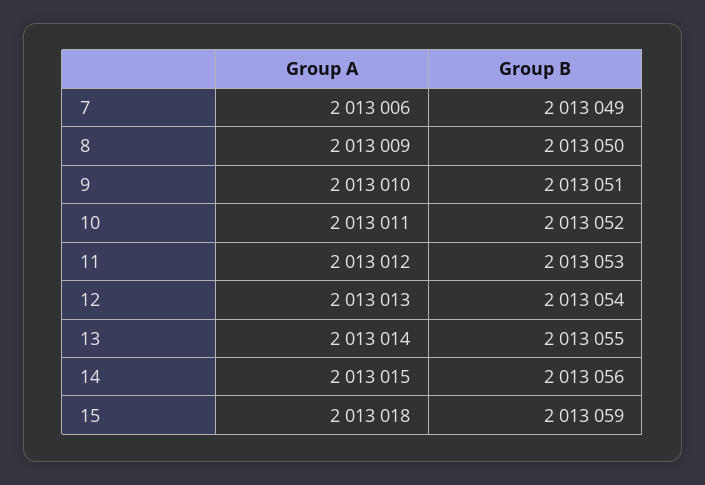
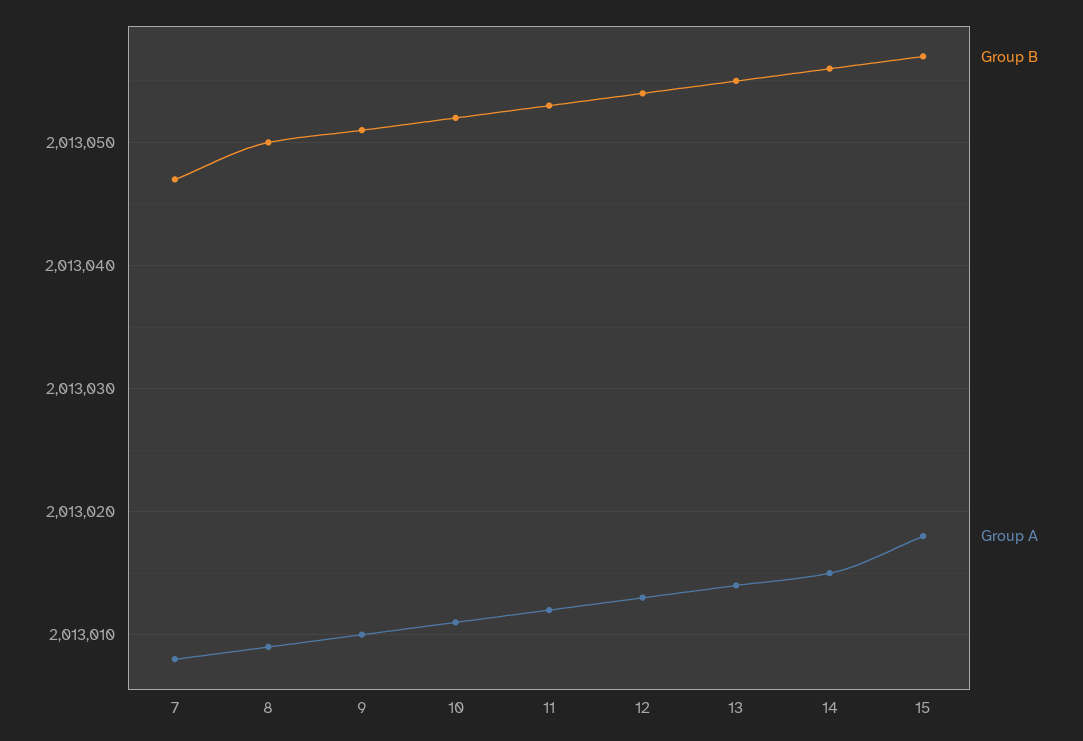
  {
    "Group A": {
-     "7": 2013006,
+     "7": 2013008,
      "8": 2013009,
      "9": 2013010,
      "10": 2013011,
      "11": 2013012,
      "12": 2013013,
      "13": 2013014,
      "14": 2013015,
      "15": 2013018
    },
    "Group B": {
-     "7": 2013049,
+     "7": 2013047,
      "8": 2013050,
      "9": 2013051,
      "10": 2013052,
      "11": 2013053,
      "12": 2013054,
      "13": 2013055,
      "14": 2013056,
-     "15": 2013059
+     "15": 2013057
    }
  }

